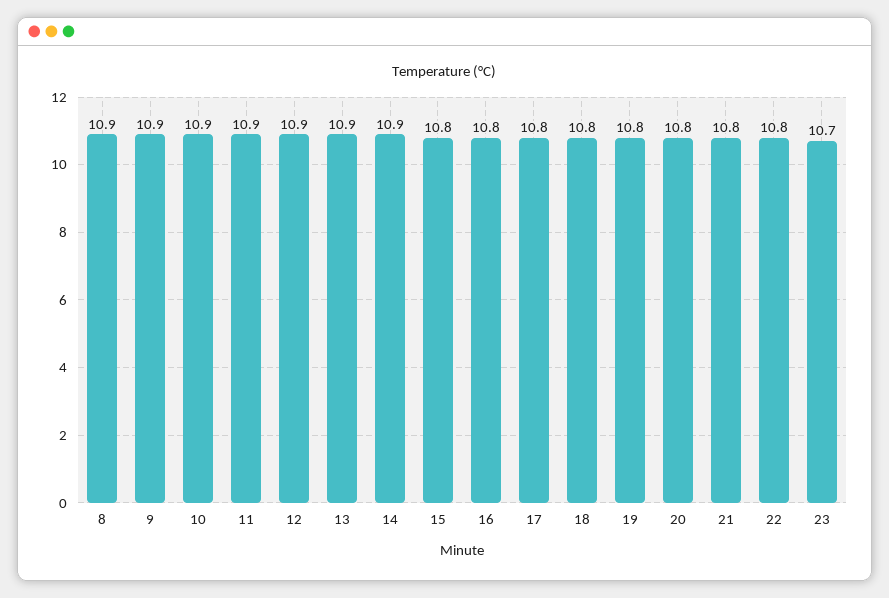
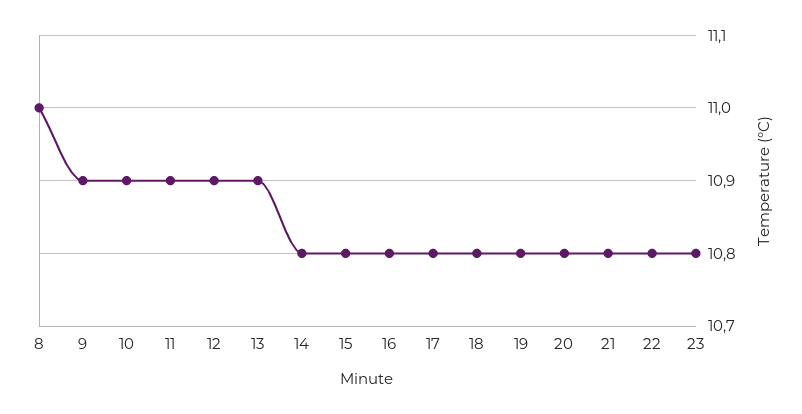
  {
-   "8": 10.9,
+   "8": 11,
    "9": 10.9,
    "10": 10.9,
    "11": 10.9,
    "12": 10.9,
    "13": 10.9,
-   "14": 10.9,
+   "14": 10.8,
    "15": 10.8,
    "16": 10.8,
    "17": 10.8,
    "18": 10.8,
    "19": 10.8,
    "20": 10.8,
    "21": 10.8,
    "22": 10.8,
-   "23": 10.7
+   "23": 10.8
  }

